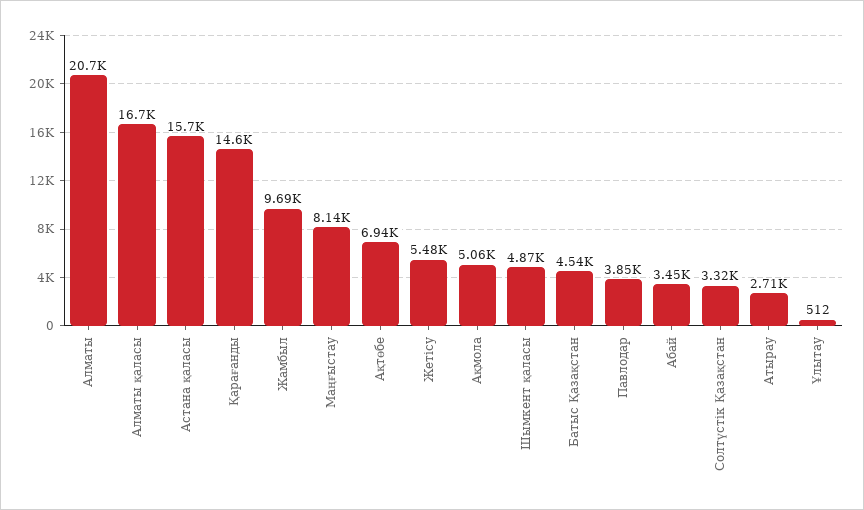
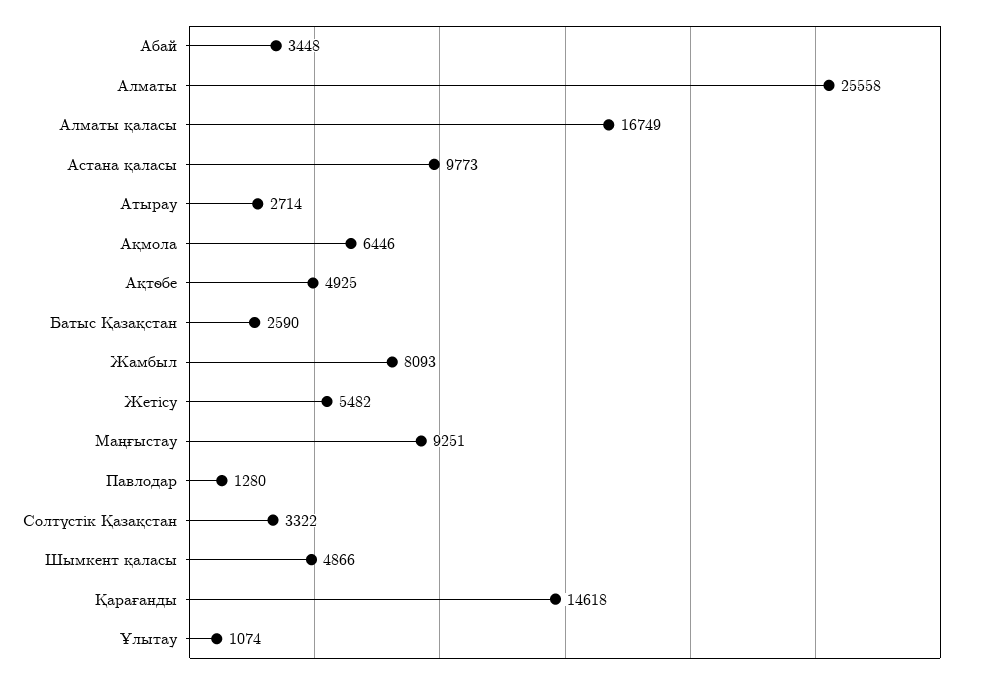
  {
-   "Алматы": 20700,
+   "Алматы": 25558,
    "Алматы қаласы": 16749,
-   "Астана қаласы": 15700,
+   "Астана қаласы": 9773,
    "Қарағанды": 14618,
-   "Жамбыл": 9690,
+   "Жамбыл": 8093,
-   "Маңғыстау": 8140,
+   "Маңғыстау": 9251,
-   "Ақтөбе": 6940,
+   "Ақтөбе": 4925,
    "Жетісу": 5482,
-   "Ақмола": 5060,
+   "Ақмола": 6446,
    "Шымкент қаласы": 4866,
-   "Батыс Қазақстан": 4540,
+   "Батыс Қазақстан": 2590,
-   "Павлодар": 3850,
+   "Павлодар": 1280,
    "Абай": 3448,
    "Солтүстік Қазақстан": 3322,
    "Атырау": 2714,
-   "Ұлытау": 512
+   "Ұлытау": 1074
  }

